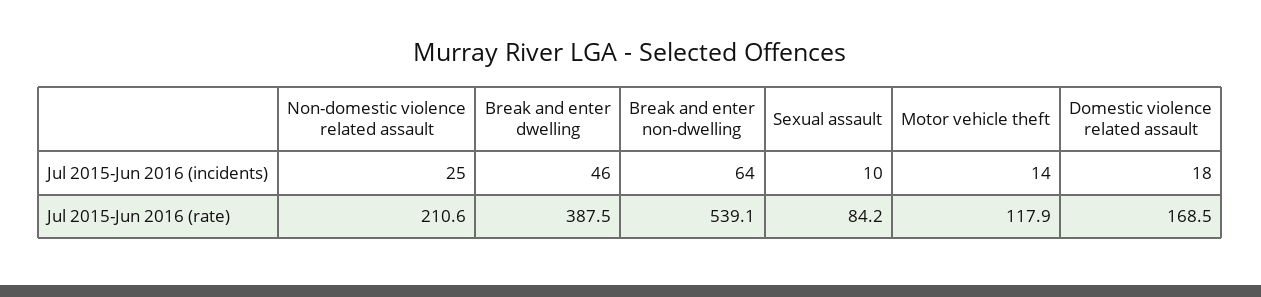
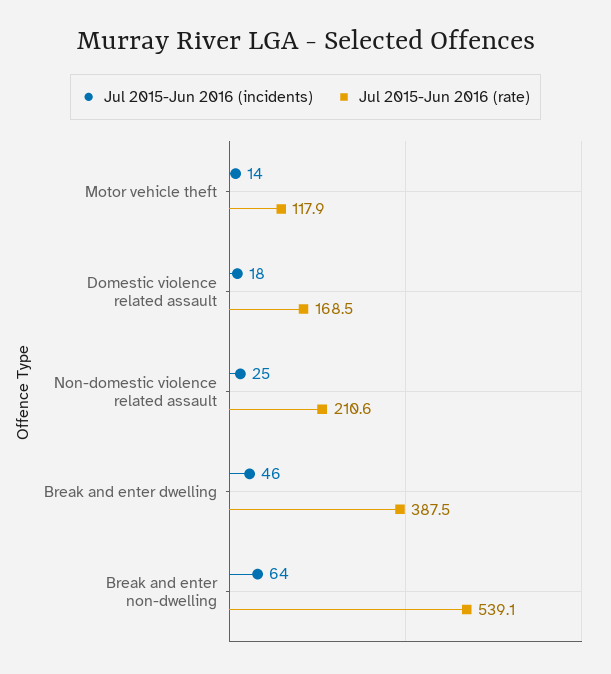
  {
    "Jul 2015-Jun 2016 (incidents)": {
      "Non-domestic violence related assault": 25,
      "Break and enter dwelling": 46,
      "Break and enter non-dwelling": 64,
-     "Sexual assault": 10,
      "Motor vehicle theft": 14,
      "Domestic violence related assault": 18
    },
    "Jul 2015-Jun 2016 (rate)": {
      "Non-domestic violence related assault": 210.6,
      "Break and enter dwelling": 387.5,
      "Break and enter non-dwelling": 539.1,
-     "Sexual assault": 84.2,
      "Motor vehicle theft": 117.9,
      "Domestic violence related assault": 168.5
    }
  }

